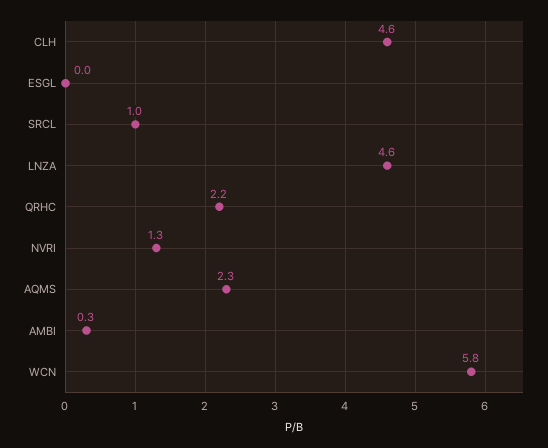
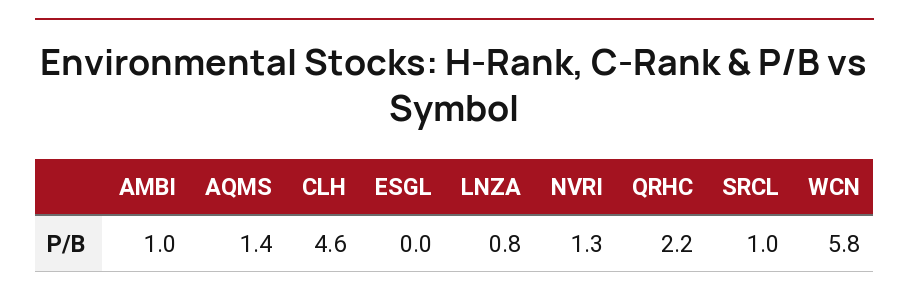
  {
    "CLH": 4.6,
    "ESGL": 0,
    "SRCL": 1,
-   "LNZA": 4.6,
+   "LNZA": 0.8,
    "QRHC": 2.2,
    "NVRI": 1.3,
-   "AQMS": 2.3,
+   "AQMS": 1.4,
-   "AMBI": 0.3,
+   "AMBI": 1,
    "WCN": 5.8
  }

